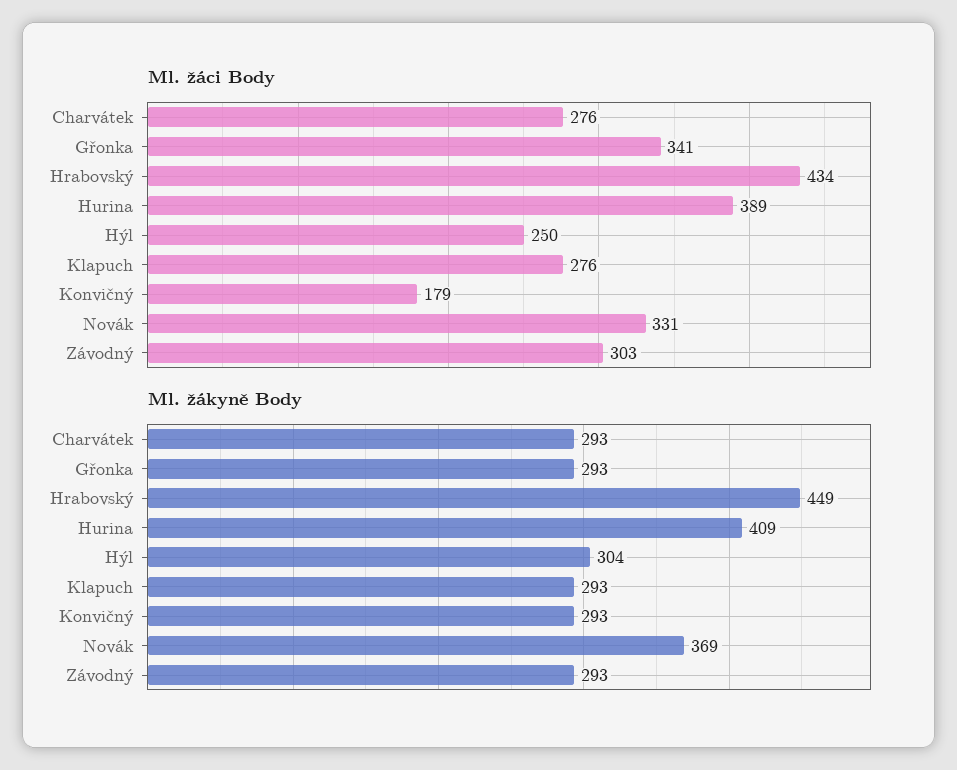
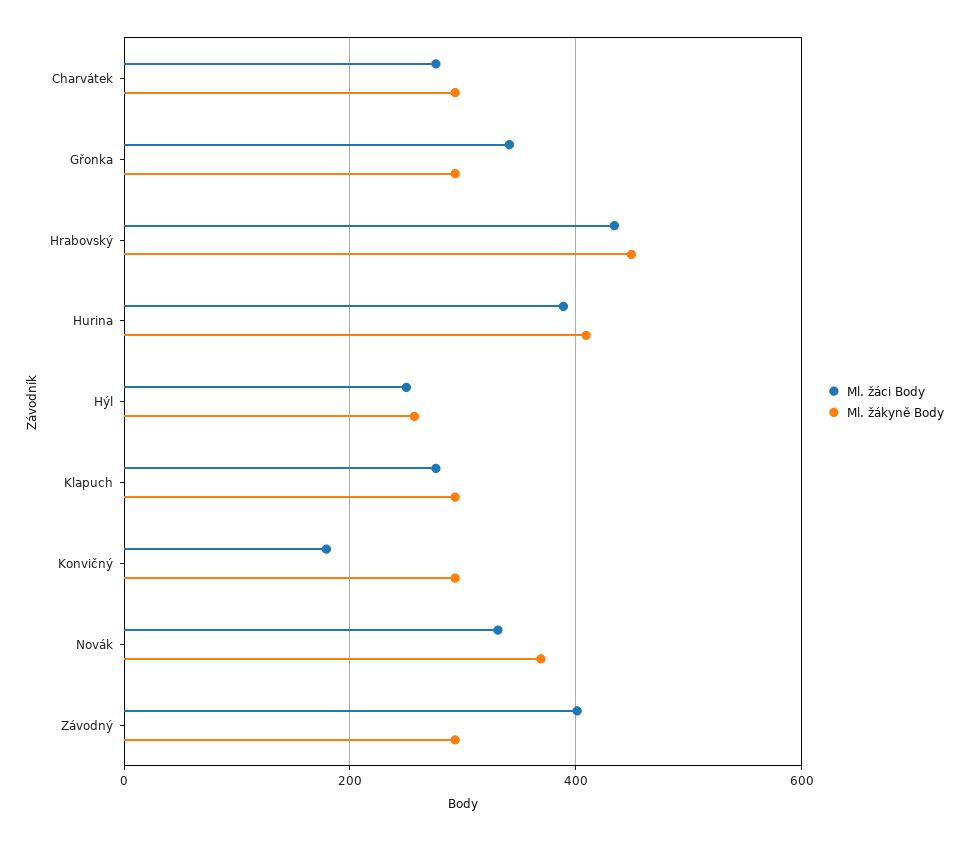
  {
    "Ml. žáci Body": {
      "Charvátek": 276,
      "Gřonka": 341,
      "Hrabovský": 434,
      "Hurina": 389,
      "Hýl": 250,
      "Klapuch": 276,
      "Konvičný": 179,
      "Novák": 331,
-     "Závodný": 303
+     "Závodný": 400
    },
    "Ml. žákyně Body": {
      "Charvátek": 293,
      "Gřonka": 293,
      "Hrabovský": 449,
      "Hurina": 409,
-     "Hýl": 304,
+     "Hýl": 260,
      "Klapuch": 293,
      "Konvičný": 293,
      "Novák": 369,
      "Závodný": 293
    }
  }

